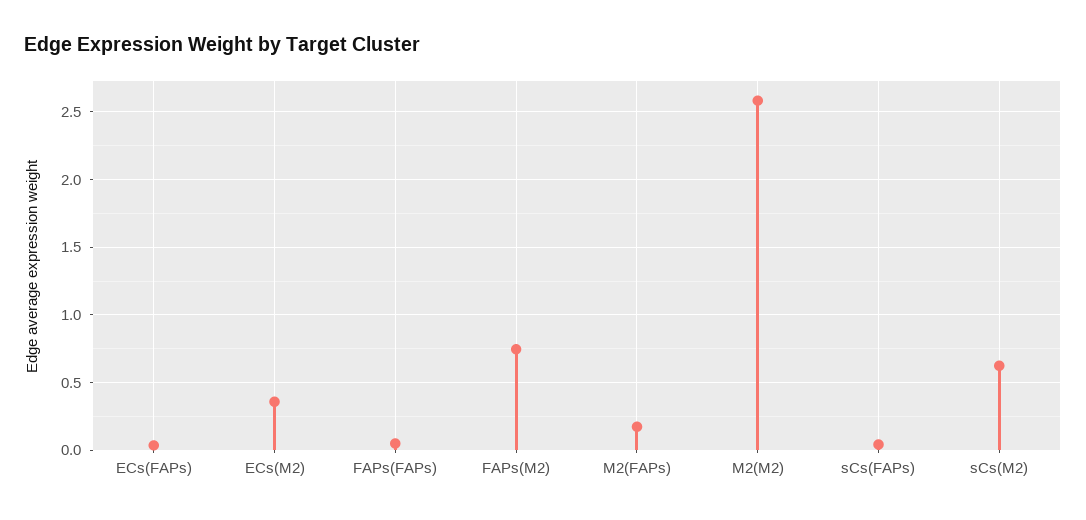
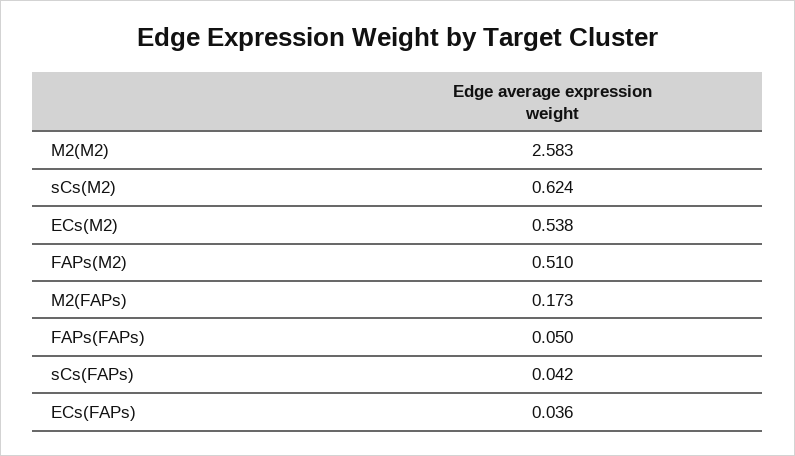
  {
    "ECs(FAPs)": 0.036,
-   "ECs(M2)": 0.35,
+   "ECs(M2)": 0.538,
    "FAPs(FAPs)": 0.05,
-   "FAPs(M2)": 0.75,
+   "FAPs(M2)": 0.51,
    "M2(FAPs)": 0.173,
    "M2(M2)": 2.583,
    "sCs(FAPs)": 0.042,
    "sCs(M2)": 0.624
  }

